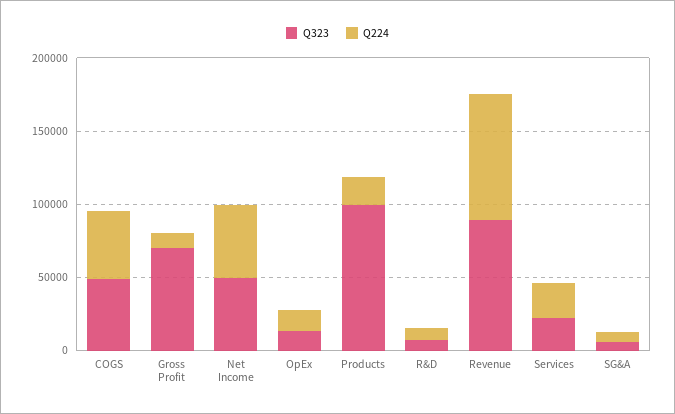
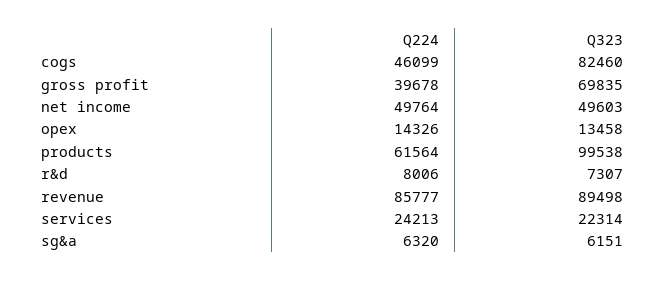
  {
    "Q323": {
-     "COGS": 50000,
+     "COGS": 82460,
      "Gross Profit": 69835,
      "Net Income": 49603,
      "OpEx": 13458,
      "Products": 99538,
      "R&D": 7307,
      "Revenue": 89498,
      "Services": 22314,
      "SG&A": 6151
    },
    "Q224": {
      "COGS": 46099,
-     "Gross Profit": 10000,
+     "Gross Profit": 39678,
      "Net Income": 49764,
      "OpEx": 14326,
-     "Products": 20000,
+     "Products": 61564,
      "R&D": 8006,
      "Revenue": 85777,
      "Services": 24213,
      "SG&A": 6320
    }
  }

